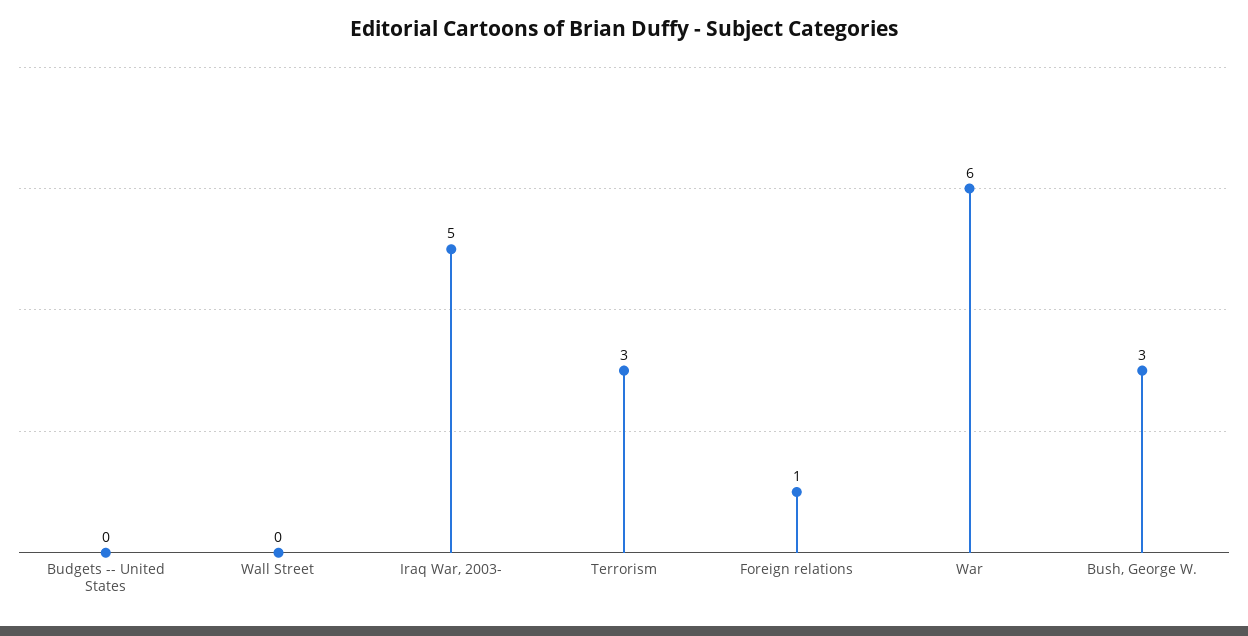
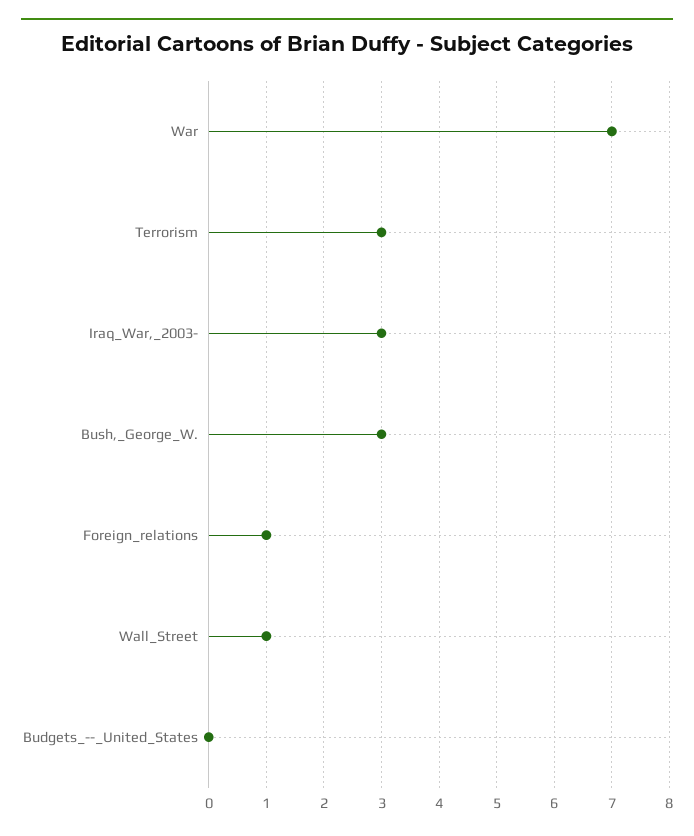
  {
    "Budgets -- United States": 0,
-   "Wall Street": 0,
+   "Wall Street": 1,
-   "Iraq War, 2003-": 5,
+   "Iraq War, 2003-": 3,
    "Terrorism": 3,
    "Foreign relations": 1,
-   "War": 6,
+   "War": 7,
    "Bush, George W.": 3
  }

